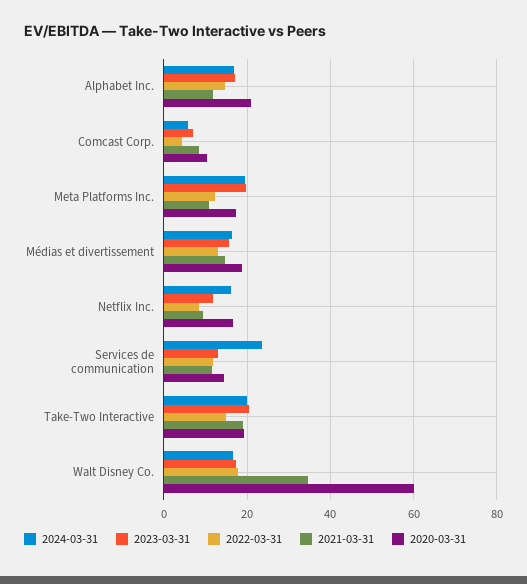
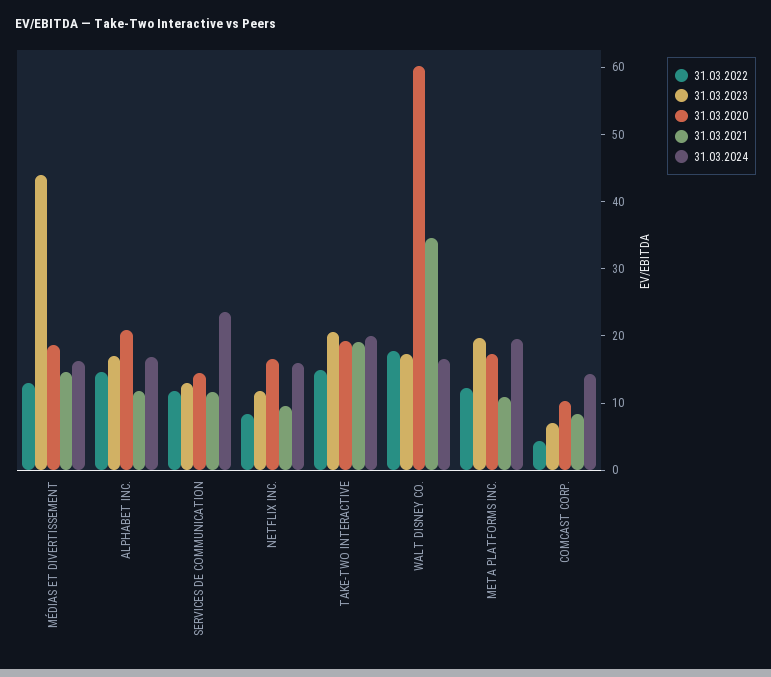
  {
    "2024-03-31": {
      "Alphabet Inc.": 16,
-     "Comcast Corp.": 6,
+     "Comcast Corp.": 14,
      "Meta Platforms Inc.": 20,
      "Médias et divertissement": 16,
      "Netflix Inc.": 16,
      "Services de communication": 24,
      "Take-Two Interactive": 20,
      "Walt Disney Co.": 16
    },
    "2023-03-31": {
      "Alphabet Inc.": 18,
      "Comcast Corp.": 8,
      "Meta Platforms Inc.": 20,
-     "Médias et divertissement": 16,
+     "Médias et divertissement": 44,
      "Netflix Inc.": 12,
      "Services de communication": 12,
      "Take-Two Interactive": 20,
      "Walt Disney Co.": 18
    },
    "2022-03-31": {
      "Alphabet Inc.": 14,
      "Comcast Corp.": 4,
      "Meta Platforms Inc.": 12,
      "Médias et divertissement": 12,
      "Netflix Inc.": 8,
      "Services de communication": 12,
      "Take-Two Interactive": 14,
      "Walt Disney Co.": 18
    },
    "2021-03-31": {
      "Alphabet Inc.": 12,
      "Comcast Corp.": 8,
      "Meta Platforms Inc.": 10,
      "Médias et divertissement": 14,
      "Netflix Inc.": 10,
      "Services de communication": 12,
      "Take-Two Interactive": 20,
      "Walt Disney Co.": 34
    },
    "2020-03-31": {
      "Alphabet Inc.": 20,
      "Comcast Corp.": 10,
      "Meta Platforms Inc.": 18,
      "Médias et divertissement": 18,
      "Netflix Inc.": 16,
      "Services de communication": 14,
      "Take-Two Interactive": 20,
      "Walt Disney Co.": 60
    }
  }

